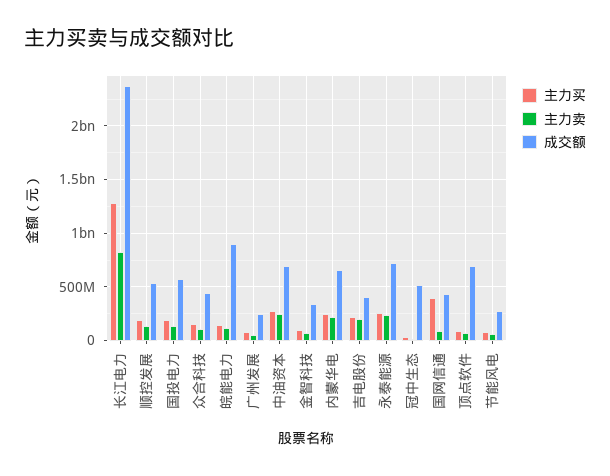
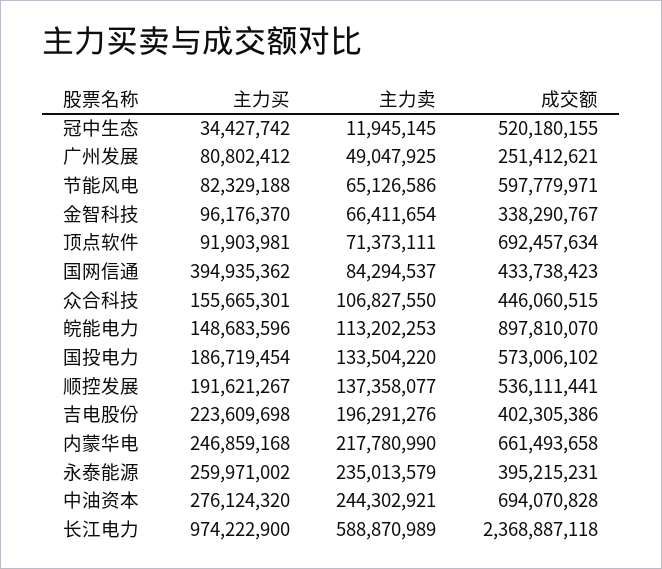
  {
    "主力买": {
-     "长江电力": 1300000000,
+     "长江电力": 974222900,
      "顺控发展": 191621267,
      "国投电力": 186719454,
      "众合科技": 155665301,
      "皖能电力": 148683596,
      "广州发展": 80802412,
      "中油资本": 276124320,
      "金智科技": 96176370,
      "内蒙华电": 246859168,
      "吉电股份": 223609698,
      "永泰能源": 259971002,
      "冠中生态": 34427742,
      "国网信通": 394935362,
      "顶点软件": 91903981,
      "节能风电": 82329188
    },
    "主力卖": {
-     "长江电力": 800000000,
+     "长江电力": 588870989,
      "顺控发展": 137358077,
      "国投电力": 133504220,
      "众合科技": 106827550,
      "皖能电力": 113202253,
      "广州发展": 49047925,
      "中油资本": 244302921,
      "金智科技": 66411654,
      "内蒙华电": 217780990,
      "吉电股份": 196291276,
      "永泰能源": 235013579,
      "冠中生态": 11945145,
      "国网信通": 84294537,
      "顶点软件": 71373111,
      "节能风电": 65126586
    },
    "成交额": {
      "长江电力": 2368887118,
      "顺控发展": 536111441,
      "国投电力": 573006102,
      "众合科技": 446060515,
      "皖能电力": 897810070,
      "广州发展": 251412621,
      "中油资本": 694070828,
      "金智科技": 338290767,
      "内蒙华电": 661493658,
      "吉电股份": 402305386,
-     "永泰能源": 700000000,
+     "永泰能源": 395215231,
      "冠中生态": 520180155,
      "国网信通": 433738423,
      "顶点软件": 692457634,
-     "节能风电": 300000000
+     "节能风电": 597779971
    }
  }

